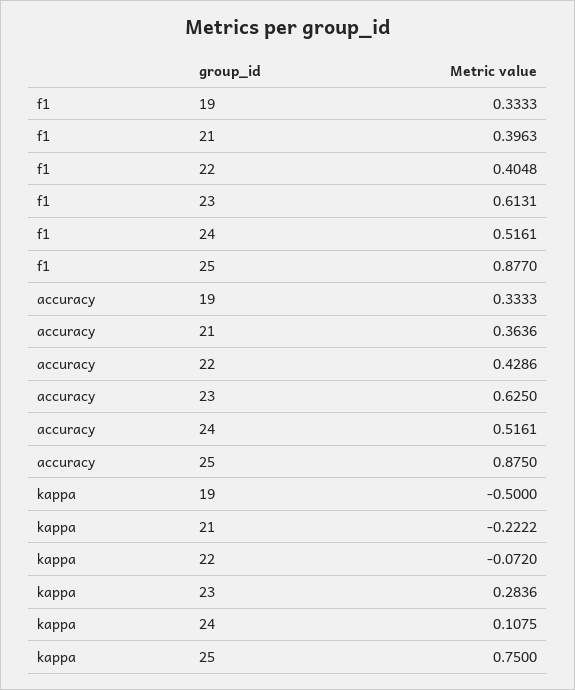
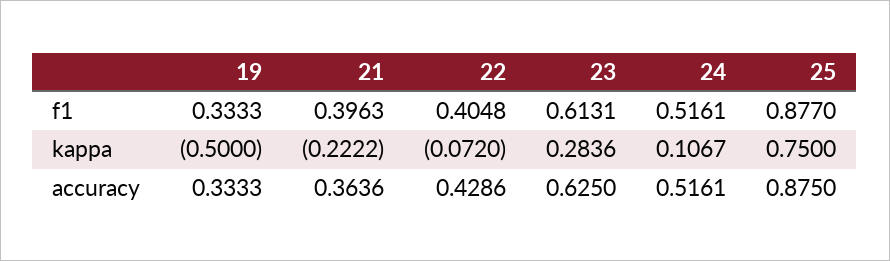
  {
    "f1": {
      "19": 0.3333,
      "21": 0.3963,
      "22": 0.4048,
      "23": 0.6131,
      "24": 0.5161,
      "25": 0.877
    },
    "accuracy": {
      "19": 0.3333,
      "21": 0.3636,
      "22": 0.4286,
      "23": 0.625,
      "24": 0.5161,
      "25": 0.875
    },
    "kappa": {
      "19": -0.5,
      "21": -0.2222,
      "22": -0.072,
      "23": 0.2836,
-     "24": 0.1075,
+     "24": 0.1067,
      "25": 0.75
    }
  }

